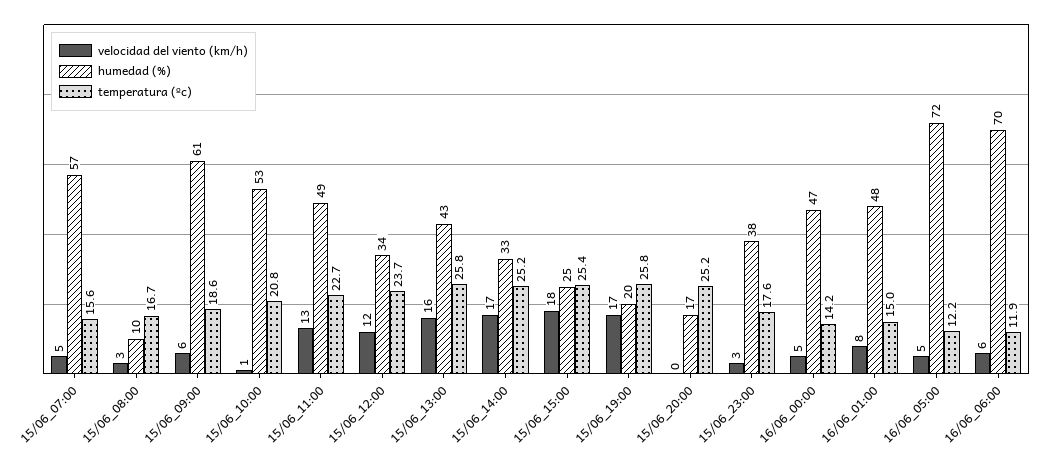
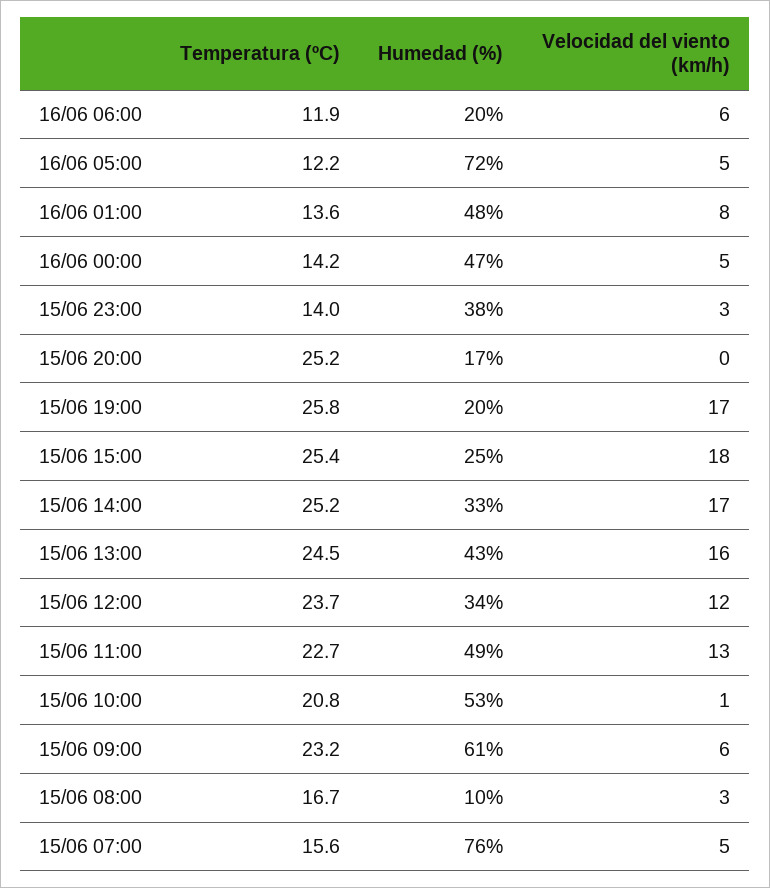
  {
    "velocidad del viento (km/h)": {
      "15/06_07:00": 5,
      "15/06_08:00": 3,
      "15/06_09:00": 6,
      "15/06_10:00": 1,
      "15/06_11:00": 13,
      "15/06_12:00": 12,
      "15/06_13:00": 16,
      "15/06_14:00": 17,
      "15/06_15:00": 18,
      "15/06_19:00": 17,
      "15/06_20:00": 0,
      "15/06_23:00": 3,
      "16/06_00:00": 5,
      "16/06_01:00": 8,
      "16/06_05:00": 5,
      "16/06_06:00": 6
    },
    "humedad (%)": {
-     "15/06_07:00": 57,
+     "15/06_07:00": 76,
      "15/06_08:00": 10,
      "15/06_09:00": 61,
      "15/06_10:00": 53,
      "15/06_11:00": 49,
      "15/06_12:00": 34,
      "15/06_13:00": 43,
      "15/06_14:00": 33,
      "15/06_15:00": 25,
      "15/06_19:00": 20,
      "15/06_20:00": 17,
      "15/06_23:00": 38,
      "16/06_00:00": 47,
      "16/06_01:00": 48,
      "16/06_05:00": 72,
-     "16/06_06:00": 70
+     "16/06_06:00": 20
    },
    "temperatura (ºc)": {
      "15/06_07:00": 15.6,
      "15/06_08:00": 16.7,
-     "15/06_09:00": 18.6,
+     "15/06_09:00": 23.2,
      "15/06_10:00": 20.8,
      "15/06_11:00": 22.7,
      "15/06_12:00": 23.7,
-     "15/06_13:00": 25.8,
+     "15/06_13:00": 24.5,
      "15/06_14:00": 25.2,
      "15/06_15:00": 25.4,
      "15/06_19:00": 25.8,
      "15/06_20:00": 25.2,
-     "15/06_23:00": 17.6,
+     "15/06_23:00": 14,
      "16/06_00:00": 14.2,
-     "16/06_01:00": 15,
+     "16/06_01:00": 13.6,
      "16/06_05:00": 12.2,
      "16/06_06:00": 11.9
    }
  }

